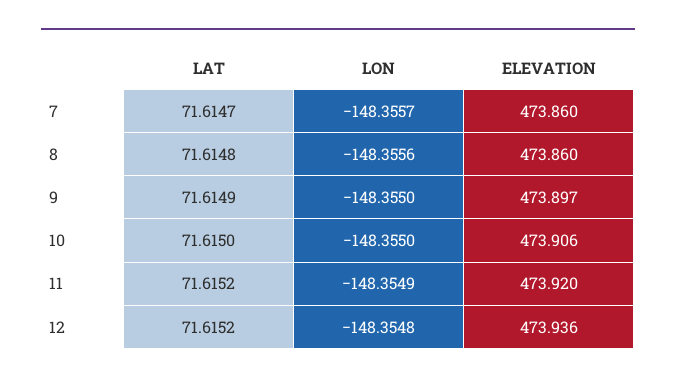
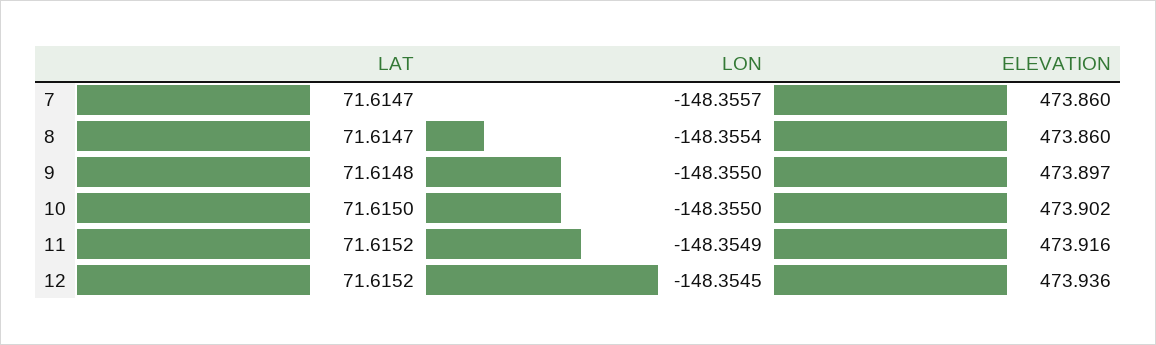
  {
    "LAT": {
      "7": 71.6147,
-     "8": 71.6148,
+     "8": 71.6147,
-     "9": 71.6149,
+     "9": 71.6148,
      "10": 71.615,
      "11": 71.6152,
      "12": 71.6152
    },
    "LON": {
      "7": -148.3557,
-     "8": -148.3556,
+     "8": -148.3554,
      "9": -148.355,
      "10": -148.355,
      "11": -148.3549,
-     "12": -148.3548
+     "12": -148.3545
    },
    "ELEVATION": {
      "7": 473.86,
      "8": 473.86,
      "9": 473.897,
-     "10": 473.906,
+     "10": 473.902,
-     "11": 473.92,
+     "11": 473.916,
      "12": 473.936
    }
  }

